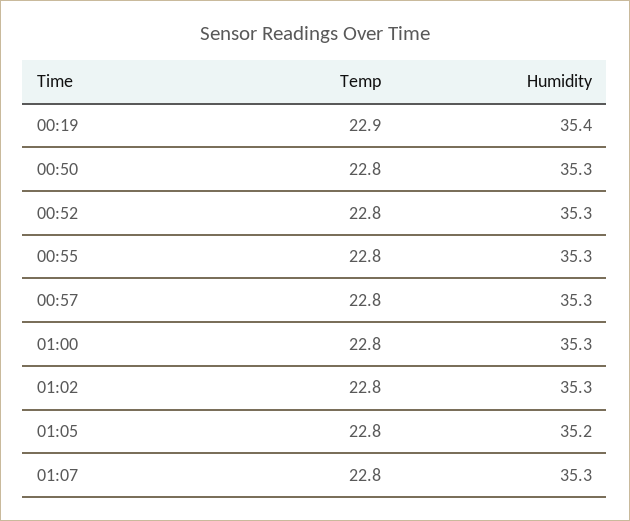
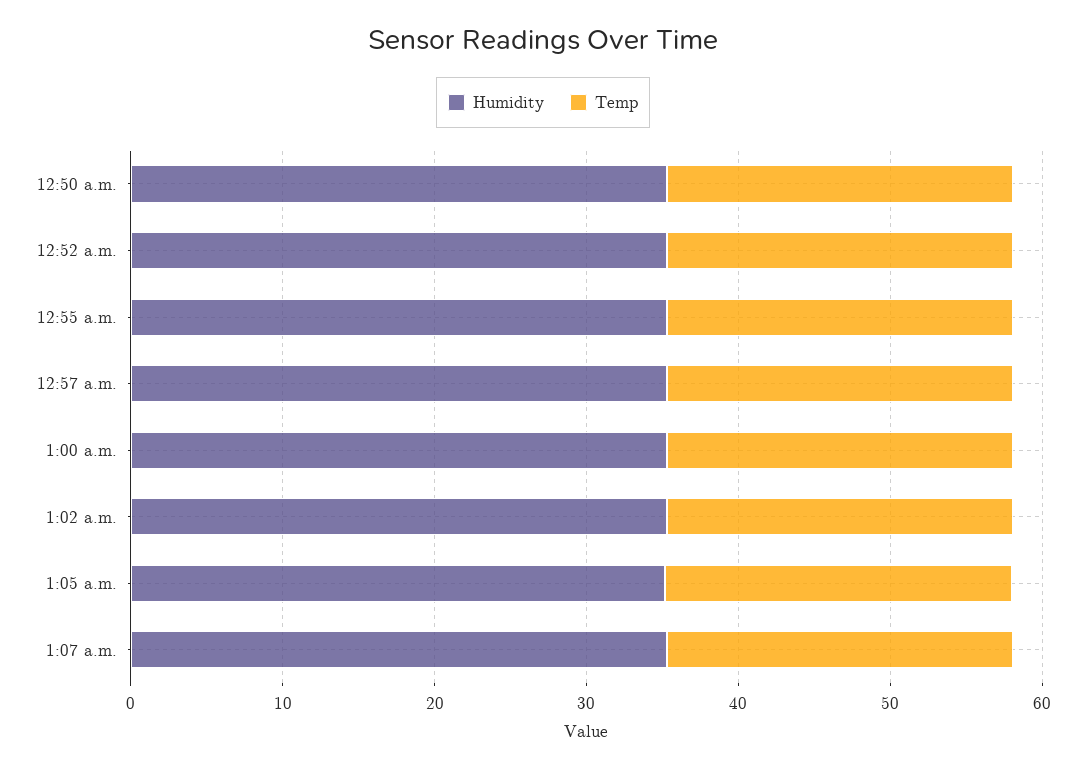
  {
    "Temp": {
-     "00:19": 22.9,
      "00:50": 22.8,
      "00:52": 22.8,
      "00:55": 22.8,
      "00:57": 22.8,
      "01:00": 22.8,
      "01:02": 22.8,
      "01:05": 22.8,
      "01:07": 22.8
    },
    "Humidity": {
-     "00:19": 35.4,
      "00:50": 35.3,
      "00:52": 35.3,
      "00:55": 35.3,
      "00:57": 35.3,
      "01:00": 35.3,
      "01:02": 35.3,
      "01:05": 35.2,
      "01:07": 35.3
    }
  }

